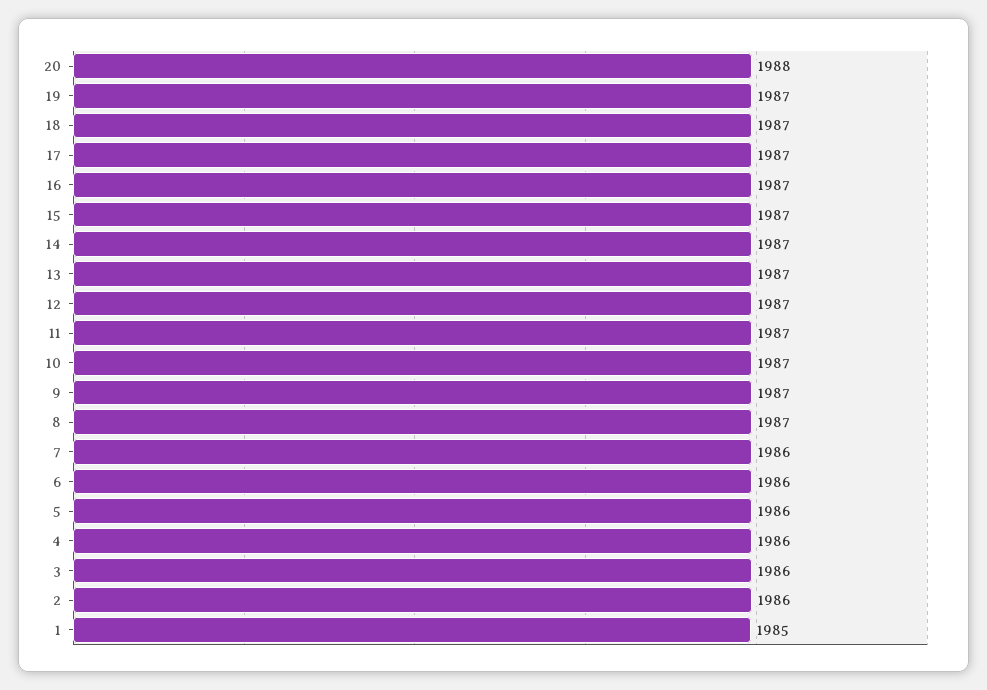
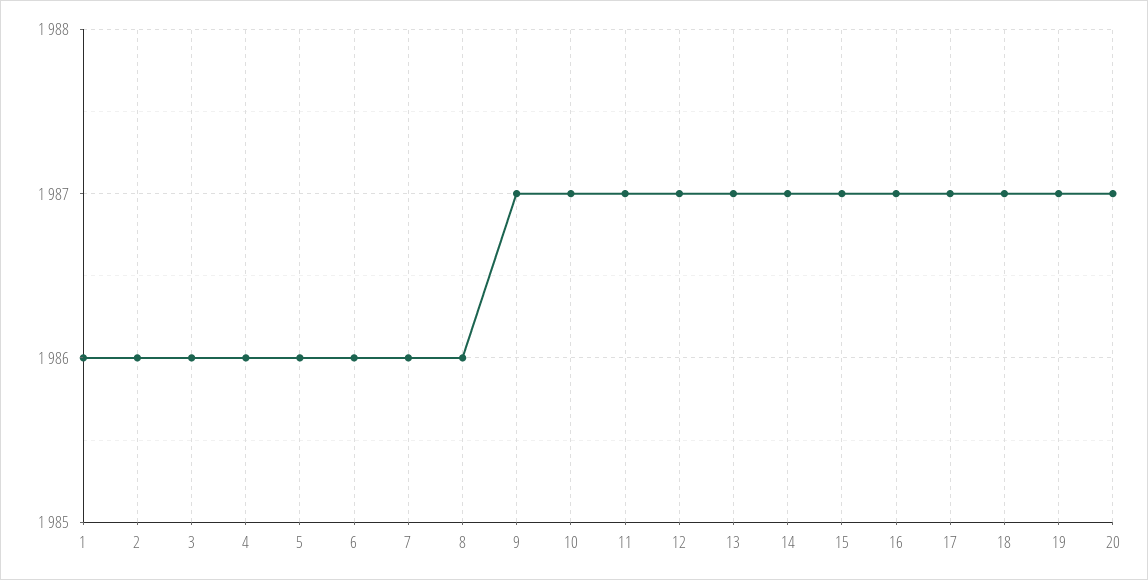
  {
-   "20": 1988,
+   "20": 1987,
    "19": 1987,
    "18": 1987,
    "17": 1987,
    "16": 1987,
    "15": 1987,
    "14": 1987,
    "13": 1987,
    "12": 1987,
    "11": 1987,
    "10": 1987,
    "9": 1987,
-   "8": 1987,
+   "8": 1986,
    "7": 1986,
    "6": 1986,
    "5": 1986,
    "4": 1986,
    "3": 1986,
    "2": 1986,
-   "1": 1985
+   "1": 1986
  }

